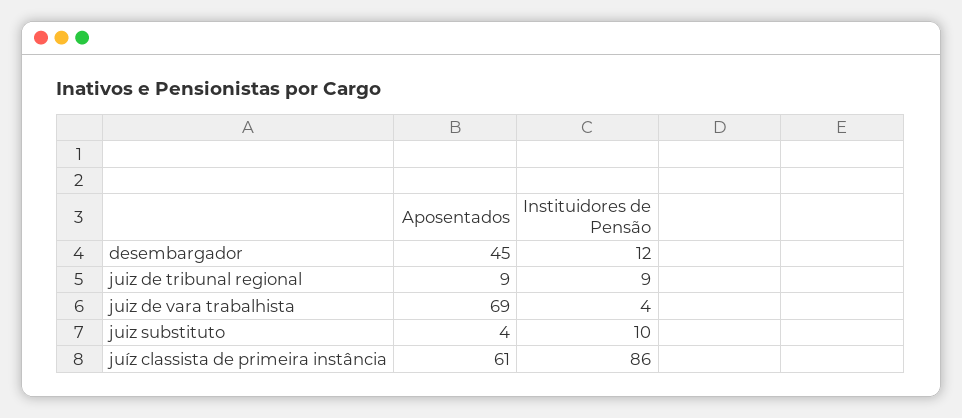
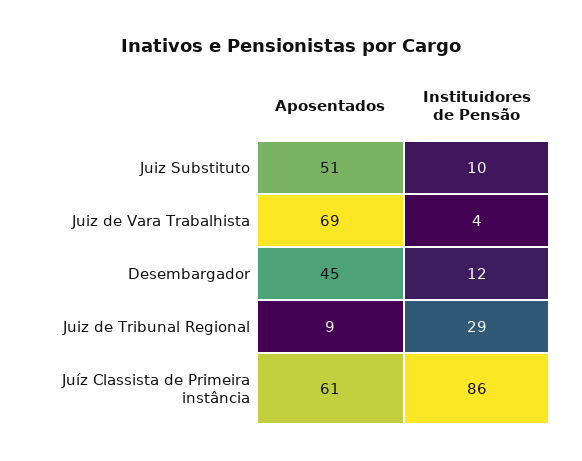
  {
    "Aposentados": {
      "desembargador": 45,
      "juiz de tribunal regional": 9,
      "juiz de vara trabalhista": 69,
-     "juiz substituto": 4,
+     "juiz substituto": 51,
      "juíz classista de primeira instância": 61
    },
    "Instituidores de Pensão": {
      "desembargador": 12,
-     "juiz de tribunal regional": 9,
+     "juiz de tribunal regional": 29,
      "juiz de vara trabalhista": 4,
      "juiz substituto": 10,
      "juíz classista de primeira instância": 86
    }
  }

